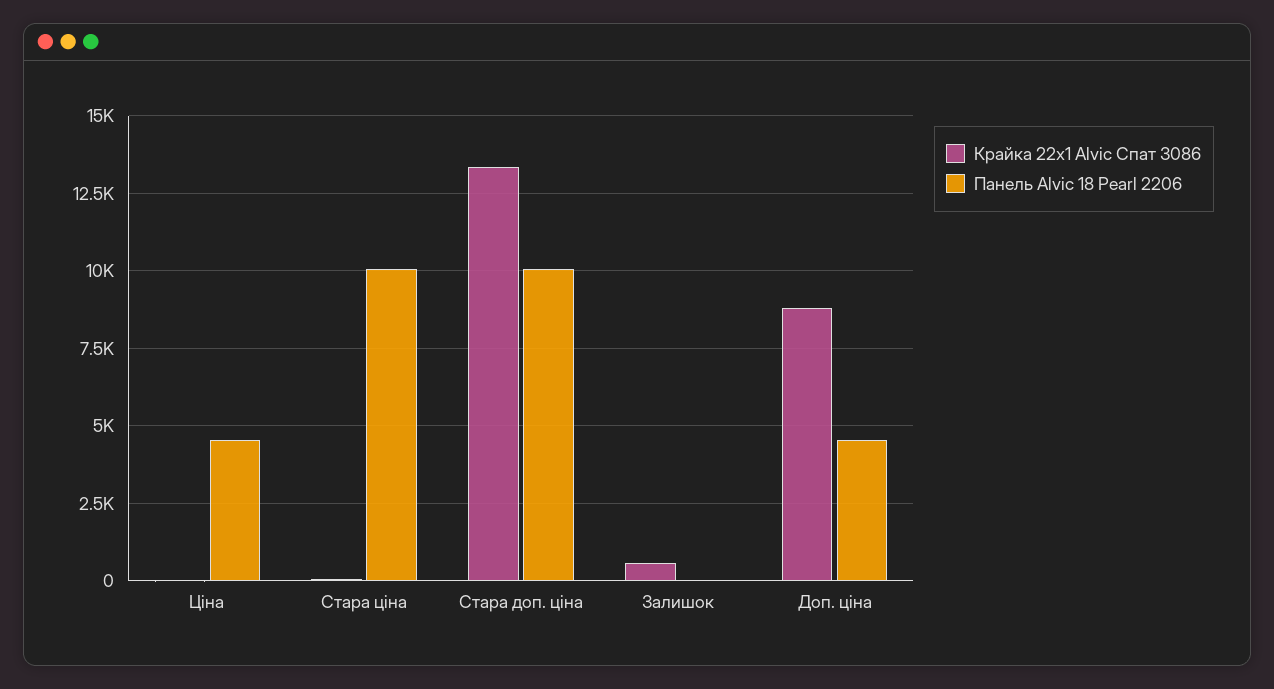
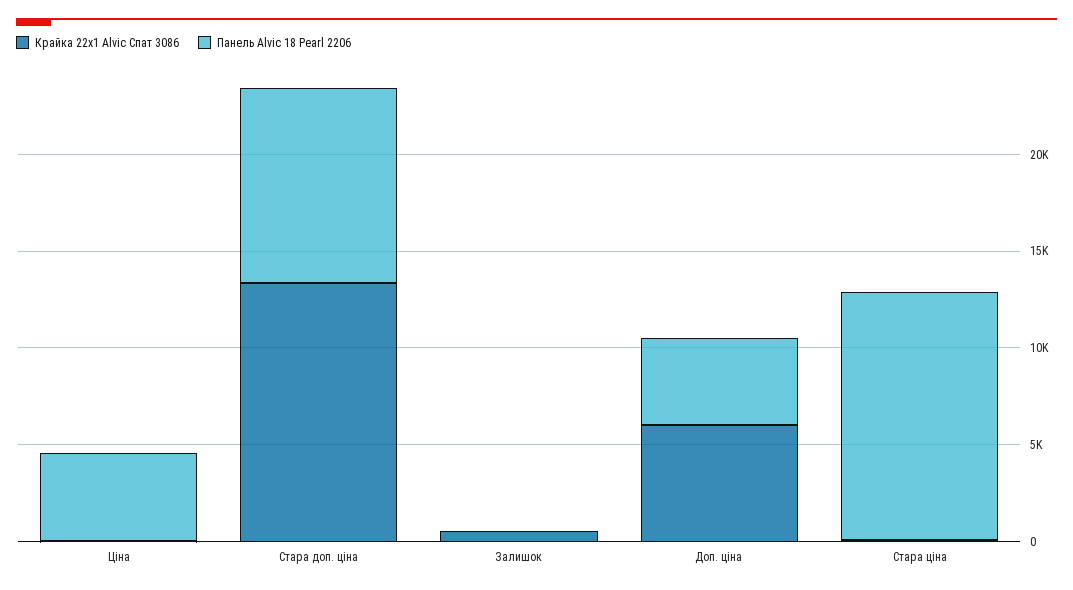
  {
    "Крайка 22x1 Alvic Спат 3086": {
      "Ціна": 0,
      "Стара ціна": 0,
      "Стара доп. ціна": 13250,
      "Залишок": 500,
-     "Доп. ціна": 8750
+     "Доп. ціна": 6000
    },
    "Панель Alvic 18 Pearl 2206": {
      "Ціна": 4500,
-     "Стара ціна": 10000,
+     "Стара ціна": 13000,
      "Стара доп. ціна": 10000,
      "Залишок": 0,
      "Доп. ціна": 4500
    }
  }

